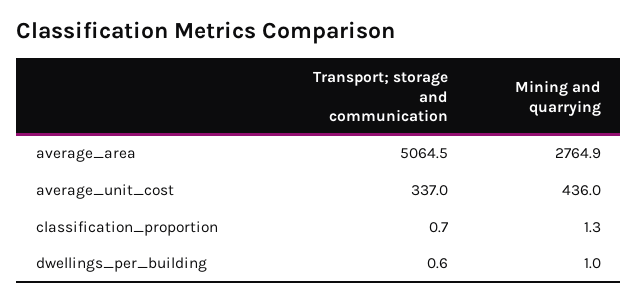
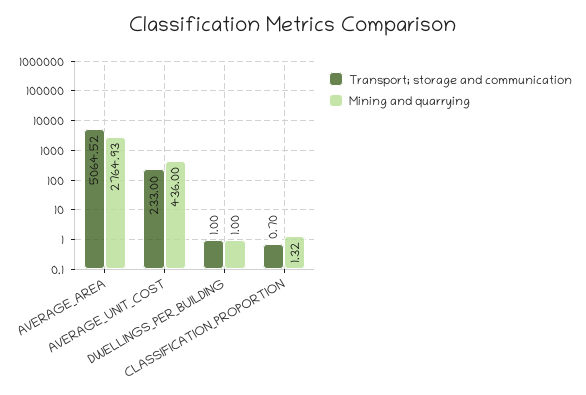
  {
    "Transport; storage and communication": {
      "average_area": 5064.52,
-     "average_unit_cost": 337,
+     "average_unit_cost": 233,
      "classification_proportion": 0.7,
-     "dwellings_per_building": 0.6
+     "dwellings_per_building": 1
    },
    "Mining and quarrying": {
      "average_area": 2764.93,
      "average_unit_cost": 436,
      "classification_proportion": 1.32,
      "dwellings_per_building": 1
    }
  }

